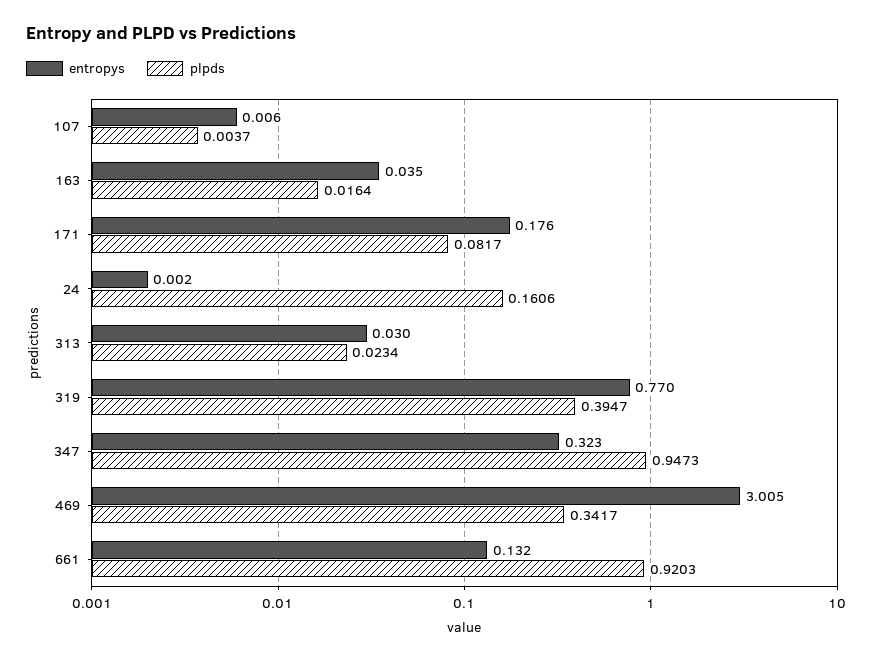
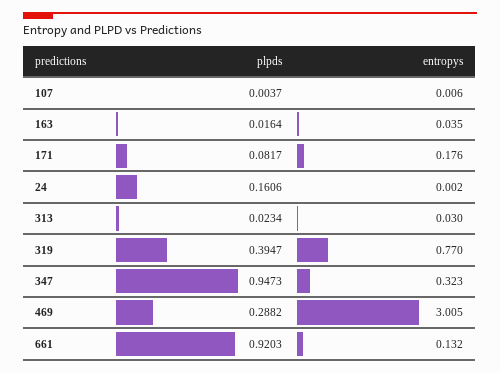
  {
    "entropys": {
      "107": 0.006,
      "163": 0.035,
      "171": 0.176,
      "24": 0.002,
      "313": 0.03,
      "319": 0.77,
      "347": 0.323,
      "469": 3.005,
      "661": 0.132
    },
    "plpds": {
      "107": 0.0037,
      "163": 0.0164,
      "171": 0.0817,
      "24": 0.1606,
      "313": 0.0234,
      "319": 0.3947,
      "347": 0.9473,
-     "469": 0.3417,
+     "469": 0.2882,
      "661": 0.9203
    }
  }

